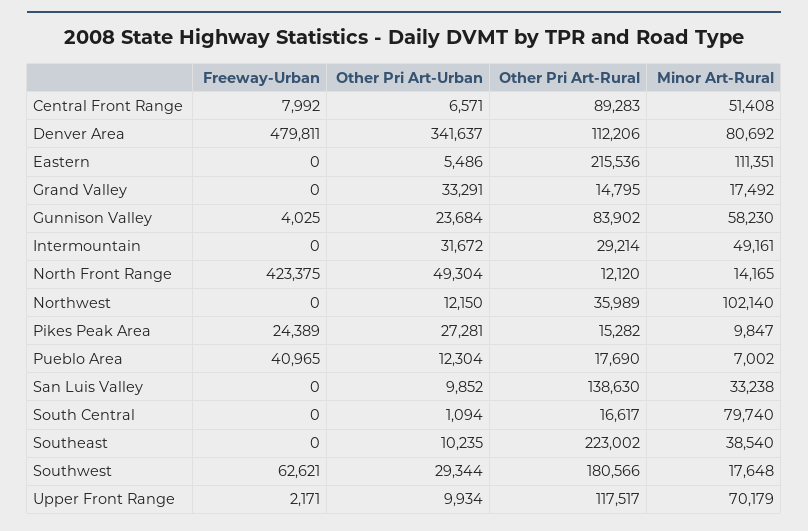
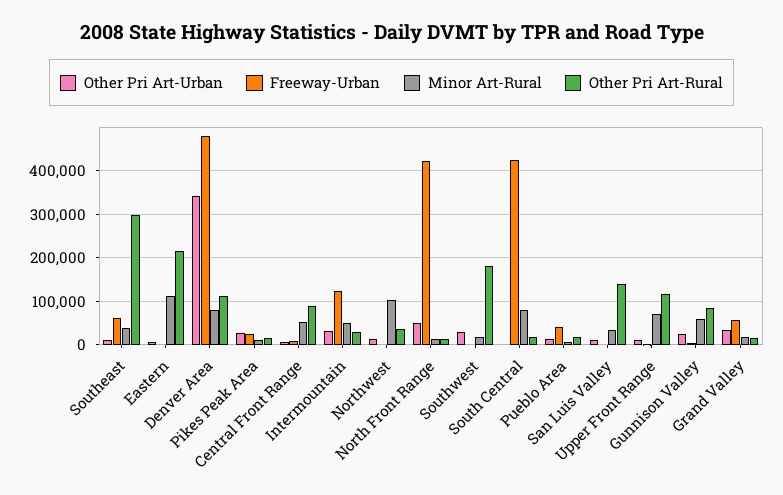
  {
    "Freeway-Urban": {
      "Central Front Range": 7992,
      "Denver Area": 479811,
      "Eastern": 0,
-     "Grand Valley": 0,
+     "Grand Valley": 60000,
      "Gunnison Valley": 4025,
-     "Intermountain": 0,
+     "Intermountain": 120000,
      "North Front Range": 423375,
      "Northwest": 0,
      "Pikes Peak Area": 24389,
      "Pueblo Area": 40965,
      "San Luis Valley": 0,
-     "South Central": 0,
+     "South Central": 420000,
-     "Southeast": 0,
+     "Southeast": 60000,
-     "Southwest": 62621,
+     "Southwest": 0,
      "Upper Front Range": 2171
    },
    "Other Pri Art-Urban": {
      "Central Front Range": 6571,
      "Denver Area": 341637,
      "Eastern": 5486,
      "Grand Valley": 33291,
      "Gunnison Valley": 23684,
      "Intermountain": 31672,
      "North Front Range": 49304,
      "Northwest": 12150,
      "Pikes Peak Area": 27281,
      "Pueblo Area": 12304,
      "San Luis Valley": 9852,
      "South Central": 1094,
      "Southeast": 10235,
      "Southwest": 29344,
      "Upper Front Range": 9934
    },
    "Other Pri Art-Rural": {
      "Central Front Range": 89283,
      "Denver Area": 112206,
      "Eastern": 215536,
      "Grand Valley": 14795,
      "Gunnison Valley": 83902,
      "Intermountain": 29214,
      "North Front Range": 12120,
      "Northwest": 35989,
      "Pikes Peak Area": 15282,
      "Pueblo Area": 17690,
      "San Luis Valley": 138630,
      "South Central": 16617,
-     "Southeast": 223002,
+     "Southeast": 300000,
      "Southwest": 180566,
      "Upper Front Range": 117517
    },
    "Minor Art-Rural": {
      "Central Front Range": 51408,
      "Denver Area": 80692,
      "Eastern": 111351,
      "Grand Valley": 17492,
      "Gunnison Valley": 58230,
      "Intermountain": 49161,
      "North Front Range": 14165,
      "Northwest": 102140,
      "Pikes Peak Area": 9847,
      "Pueblo Area": 7002,
      "San Luis Valley": 33238,
      "South Central": 79740,
      "Southeast": 38540,
      "Southwest": 17648,
      "Upper Front Range": 70179
    }
  }

